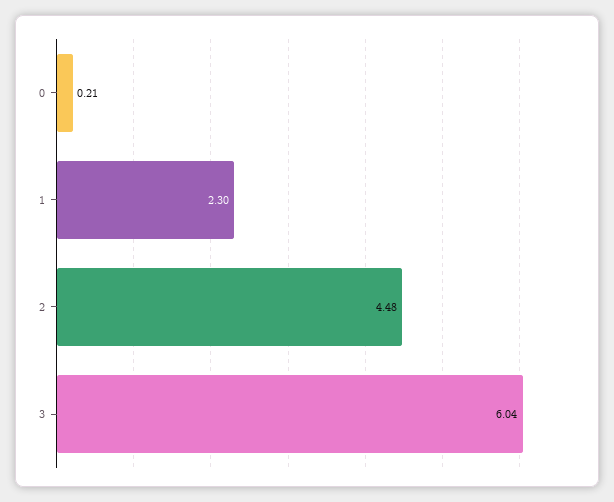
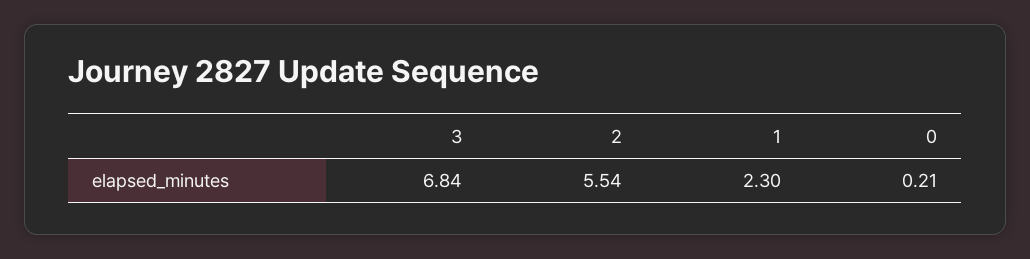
  {
    "0": 0.21,
    "1": 2.3,
-   "2": 4.48,
+   "2": 5.54,
-   "3": 6.04
+   "3": 6.84
  }

